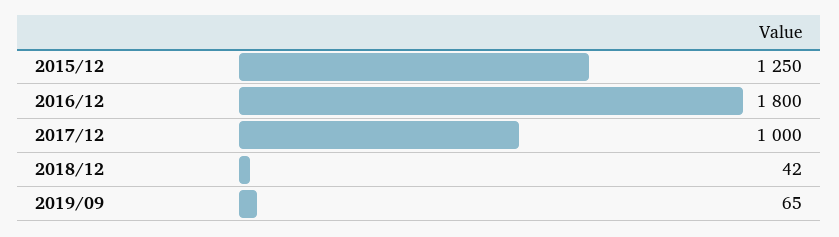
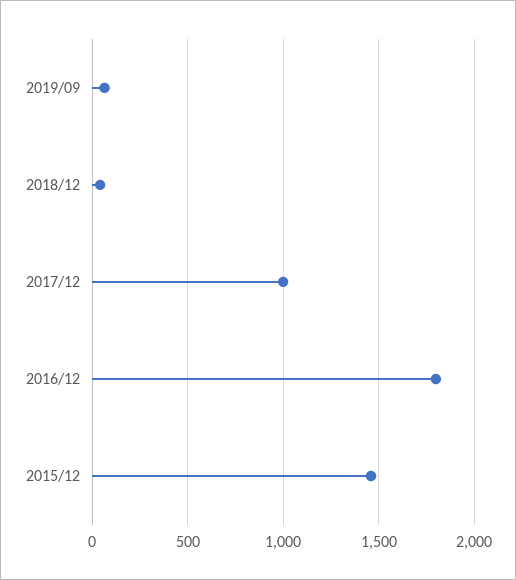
  {
-   "2015/12": 1250,
+   "2015/12": 1450,
    "2016/12": 1800,
    "2017/12": 1000,
    "2018/12": 42,
    "2019/09": 65
  }

